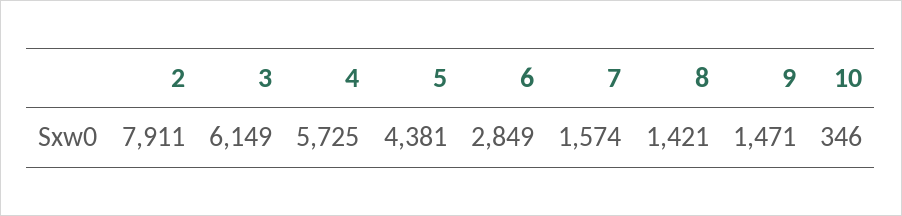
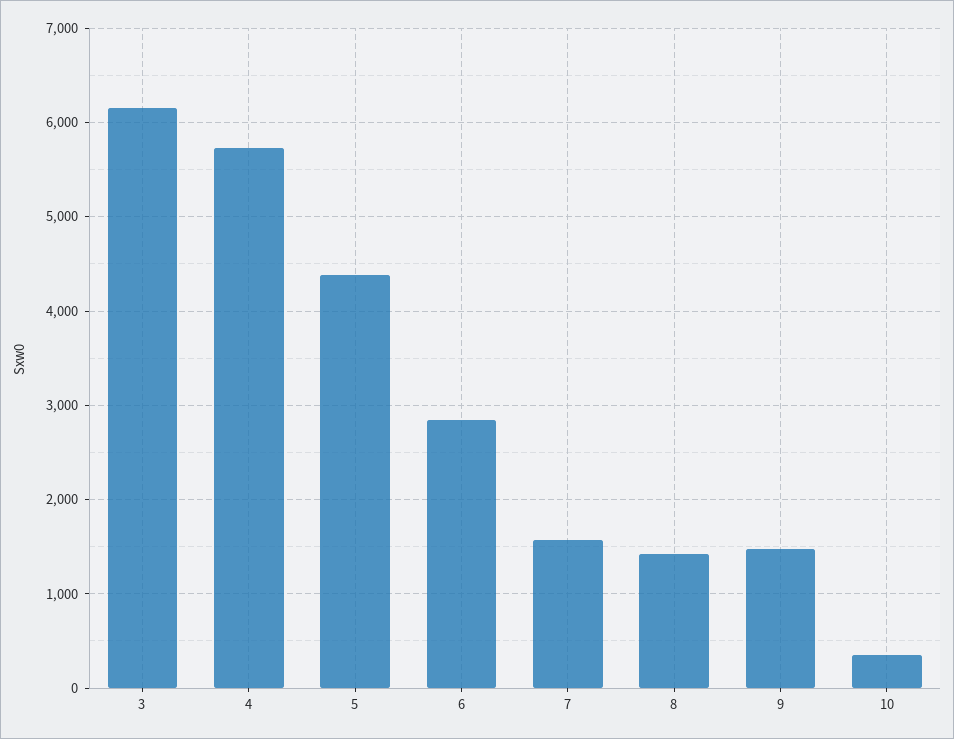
  {
-   "2": 7911,
    "3": 6149,
    "4": 5725,
    "5": 4381,
    "6": 2849,
    "7": 1574,
    "8": 1421,
    "9": 1471,
    "10": 346
  }

